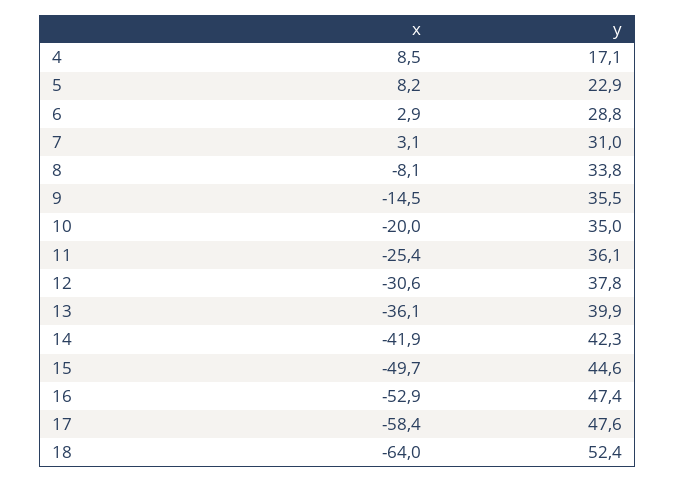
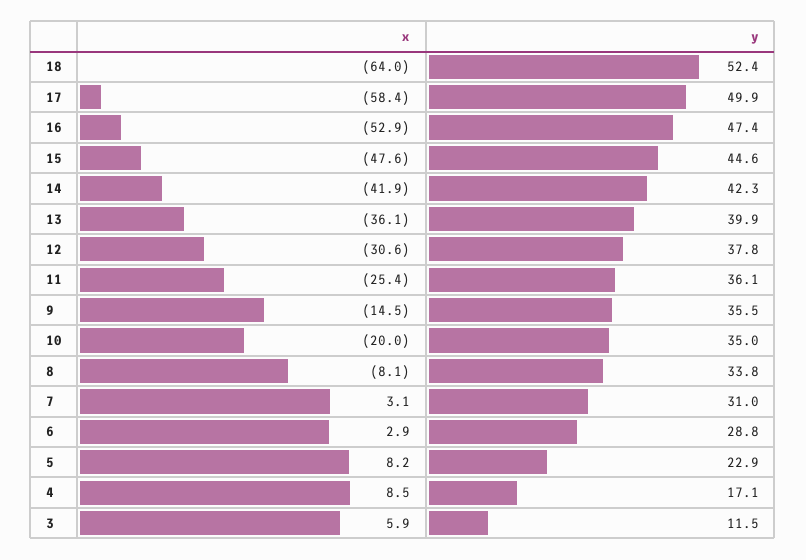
  {
    "x": {
      "4": 8.5,
      "5": 8.2,
      "6": 2.9,
      "7": 3.1,
      "8": -8.1,
      "9": -14.5,
      "10": -20,
      "11": -25.4,
      "12": -30.6,
      "13": -36.1,
      "14": -41.9,
-     "15": -49.7,
+     "15": -47.6,
      "16": -52.9,
      "17": -58.4,
-     "18": -64
+     "18": -64,
+     "3": 5.9
    },
    "y": {
      "4": 17.1,
      "5": 22.9,
      "6": 28.8,
      "7": 31,
      "8": 33.8,
      "9": 35.5,
      "10": 35,
      "11": 36.1,
      "12": 37.8,
      "13": 39.9,
      "14": 42.3,
      "15": 44.6,
      "16": 47.4,
-     "17": 47.6,
+     "17": 49.9,
-     "18": 52.4
+     "18": 52.4,
+     "3": 11.5
    }
  }

